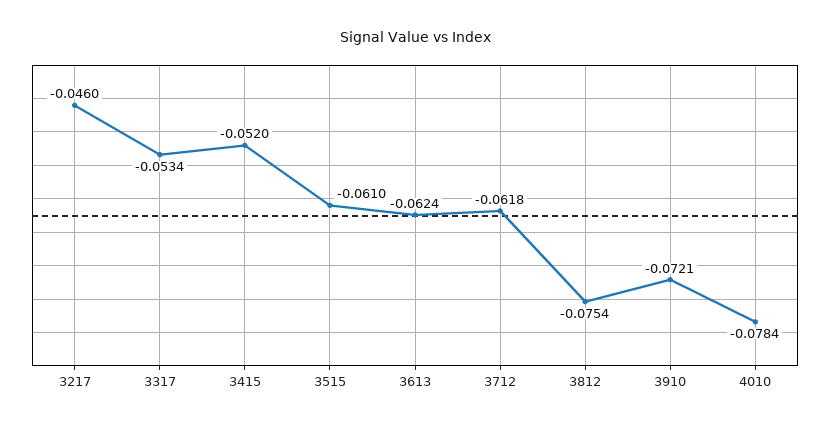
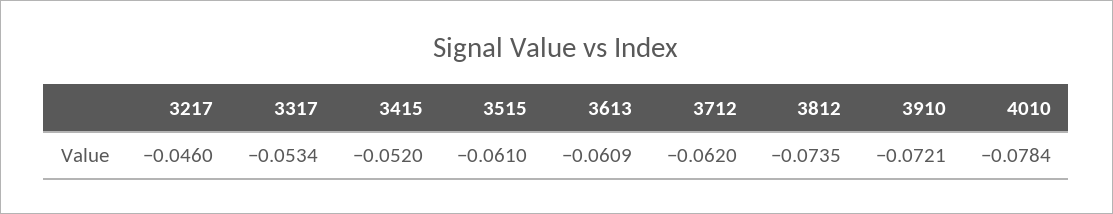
  {
    "3217": -0.046,
    "3317": -0.0534,
    "3415": -0.052,
    "3515": -0.061,
-   "3613": -0.0624,
+   "3613": -0.0609,
-   "3712": -0.0618,
+   "3712": -0.062,
-   "3812": -0.0754,
+   "3812": -0.0735,
    "3910": -0.0721,
    "4010": -0.0784
  }

